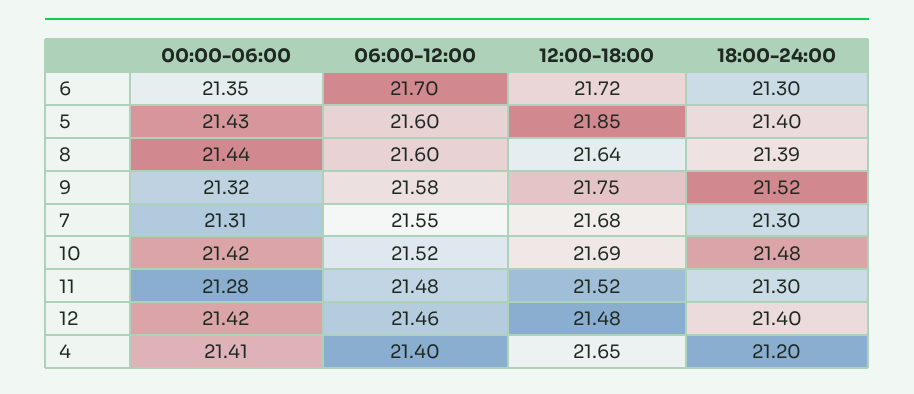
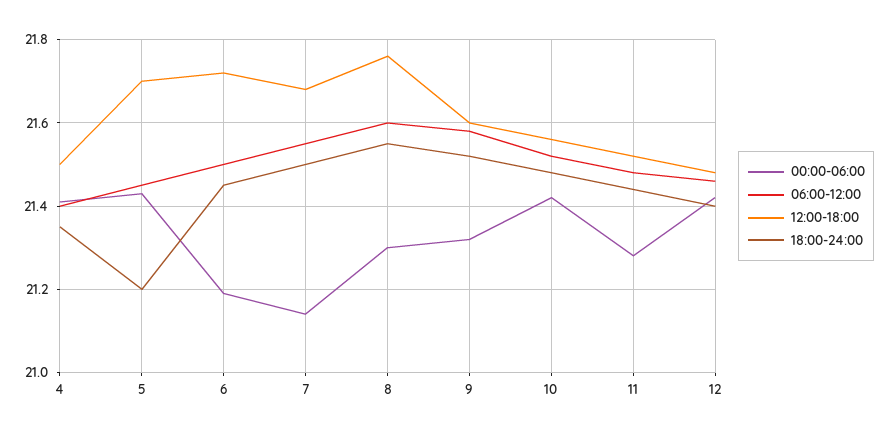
  {
    "00:00-06:00": {
-     "6": 21.35,
+     "6": 21.2,
      "5": 21.43,
-     "8": 21.44,
+     "8": 21.3,
      "9": 21.32,
-     "7": 21.31,
+     "7": 21.15,
      "10": 21.42,
      "11": 21.28,
      "12": 21.42,
      "4": 21.41
    },
    "06:00-12:00": {
-     "6": 21.7,
+     "6": 21.5,
-     "5": 21.6,
+     "5": 21.45,
      "8": 21.6,
      "9": 21.58,
      "7": 21.55,
      "10": 21.52,
      "11": 21.48,
      "12": 21.46,
      "4": 21.4
    },
    "12:00-18:00": {
      "6": 21.72,
-     "5": 21.85,
+     "5": 21.7,
-     "8": 21.64,
+     "8": 21.75,
-     "9": 21.75,
+     "9": 21.6,
      "7": 21.68,
-     "10": 21.69,
+     "10": 21.55,
      "11": 21.52,
      "12": 21.48,
-     "4": 21.65
+     "4": 21.5
    },
    "18:00-24:00": {
-     "6": 21.3,
+     "6": 21.45,
-     "5": 21.4,
+     "5": 21.2,
-     "8": 21.39,
+     "8": 21.55,
      "9": 21.52,
-     "7": 21.3,
+     "7": 21.5,
      "10": 21.48,
-     "11": 21.3,
+     "11": 21.45,
      "12": 21.4,
-     "4": 21.2
+     "4": 21.35
    }
  }

